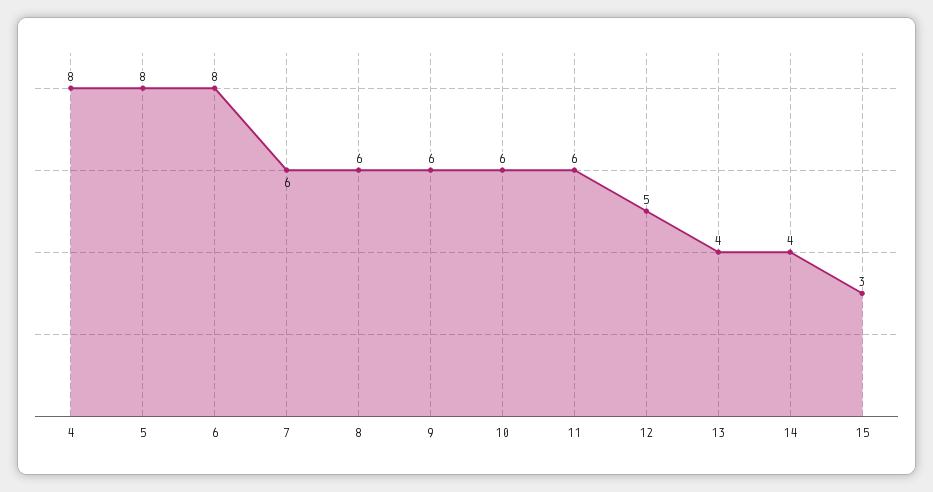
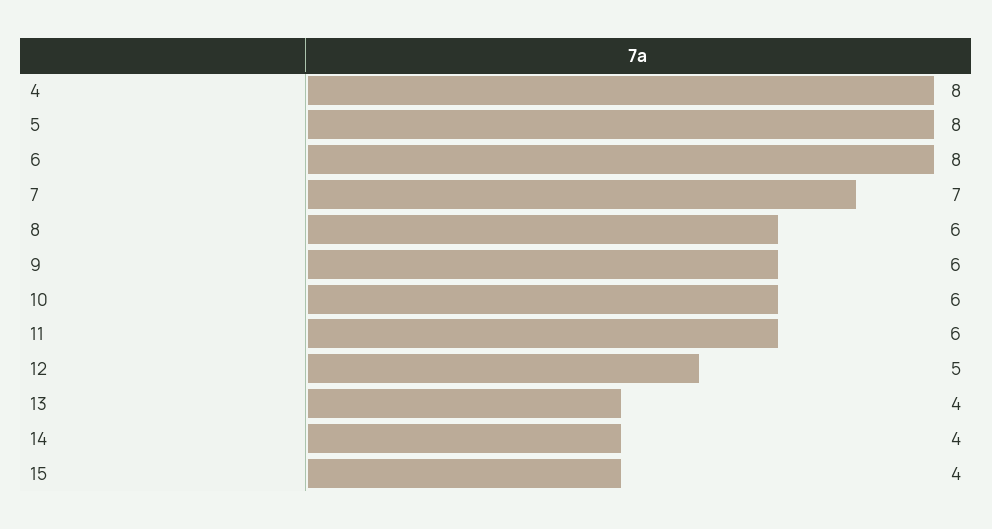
  {
    "4": 8,
    "5": 8,
    "6": 8,
-   "7": 6,
+   "7": 7,
    "8": 6,
    "9": 6,
    "10": 6,
    "11": 6,
    "12": 5,
    "13": 4,
    "14": 4,
-   "15": 3
+   "15": 4
  }

